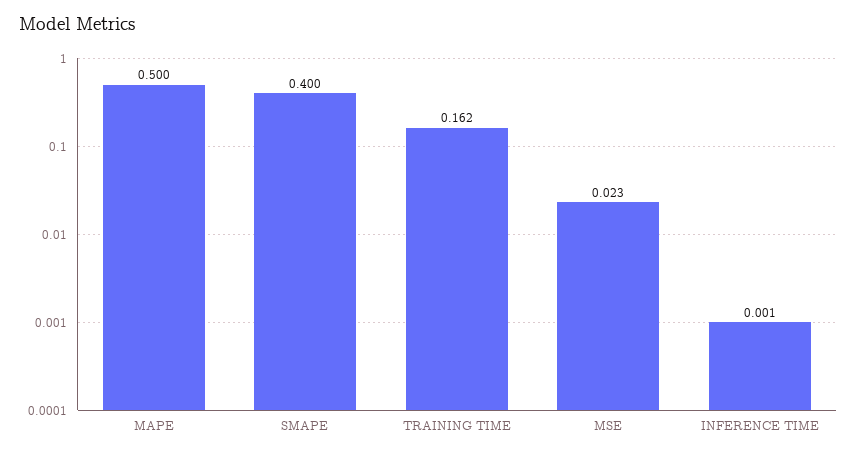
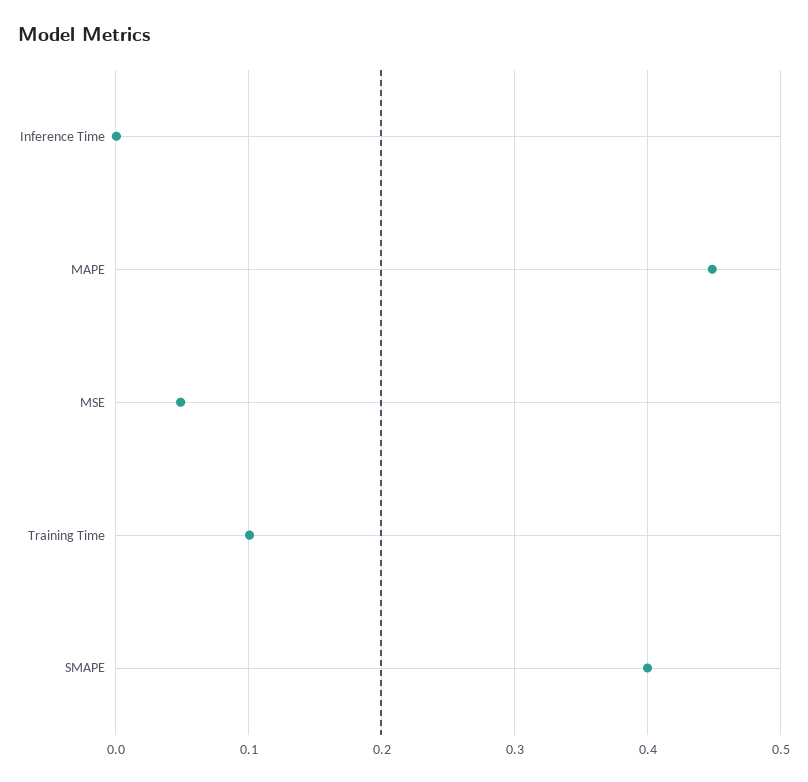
  {
-   "MAPE": 0.5,
+   "MAPE": 0.45,
    "SMAPE": 0.4,
-   "TRAINING TIME": 0.162,
+   "TRAINING TIME": 0.1,
-   "MSE": 0.023,
+   "MSE": 0.05,
    "INFERENCE TIME": 0.001
  }

